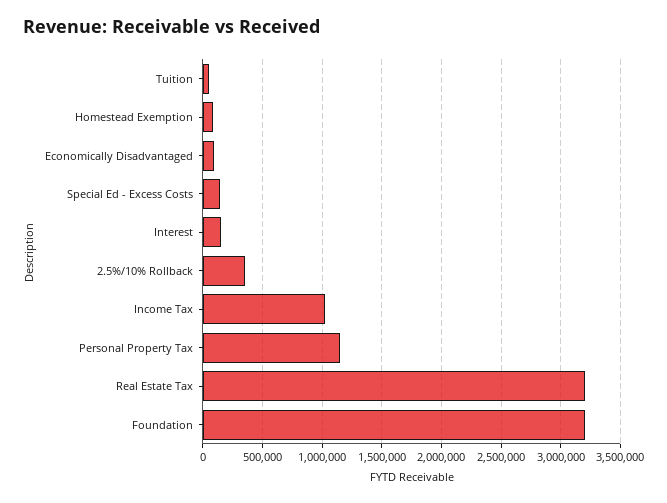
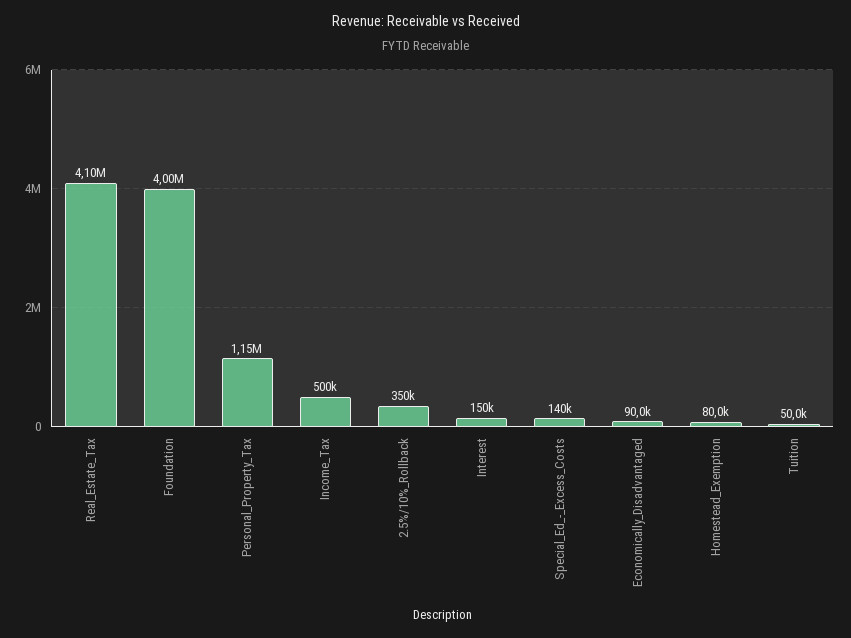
  {
    "Tuition": 50000,
    "Homestead Exemption": 80000,
    "Economically Disadvantaged": 90000,
    "Special Ed - Excess Costs": 140000,
    "Interest": 150000,
    "2.5%/10% Rollback": 350000,
-   "Income Tax": 1000000,
+   "Income Tax": 500000,
    "Personal Property Tax": 1150000,
-   "Real Estate Tax": 3200000,
+   "Real Estate Tax": 4100000,
-   "Foundation": 3200000
+   "Foundation": 4000000
  }

